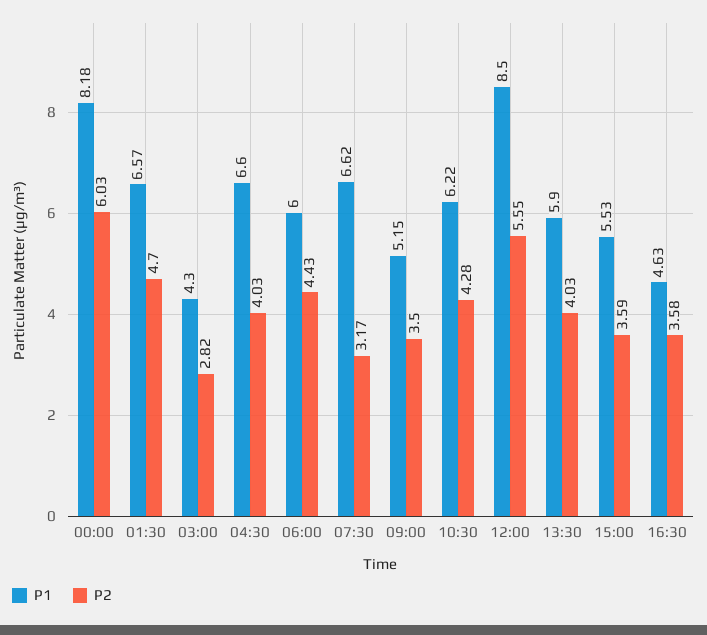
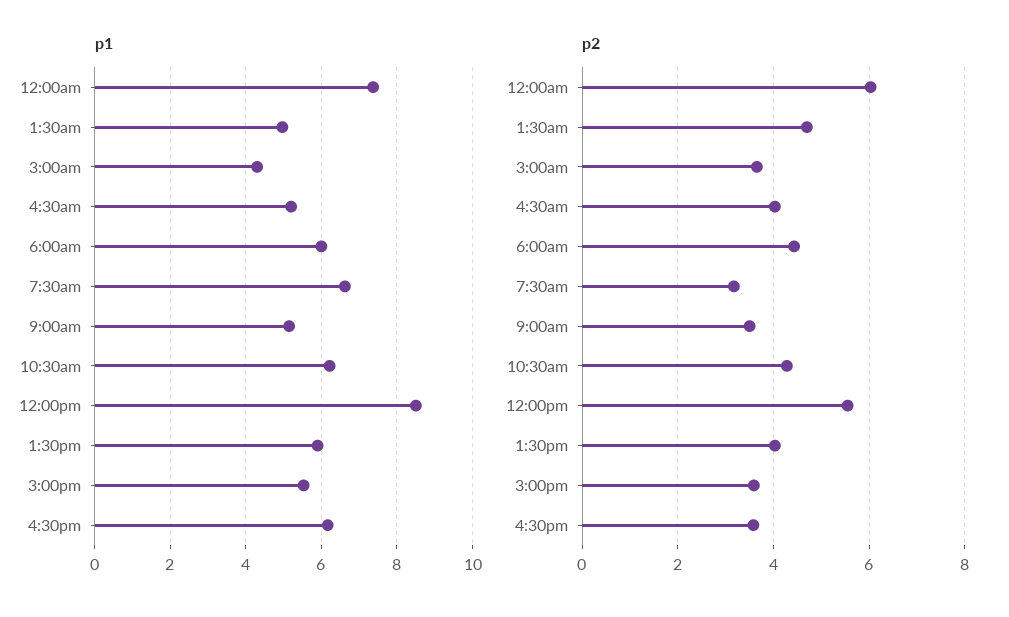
  {
    "P1": {
-     "00:00": 8.18,
+     "00:00": 7.4,
-     "01:30": 6.57,
+     "01:30": 5,
      "03:00": 4.3,
-     "04:30": 6.6,
+     "04:30": 5.2,
      "06:00": 6,
      "07:30": 6.62,
      "09:00": 5.15,
      "10:30": 6.22,
      "12:00": 8.5,
      "13:30": 5.9,
      "15:00": 5.53,
-     "16:30": 4.63
+     "16:30": 6.2
    },
    "P2": {
      "00:00": 6.03,
      "01:30": 4.7,
-     "03:00": 2.82,
+     "03:00": 3.6,
      "04:30": 4.03,
      "06:00": 4.43,
      "07:30": 3.17,
      "09:00": 3.5,
      "10:30": 4.28,
      "12:00": 5.55,
      "13:30": 4.03,
      "15:00": 3.59,
      "16:30": 3.58
    }
  }

